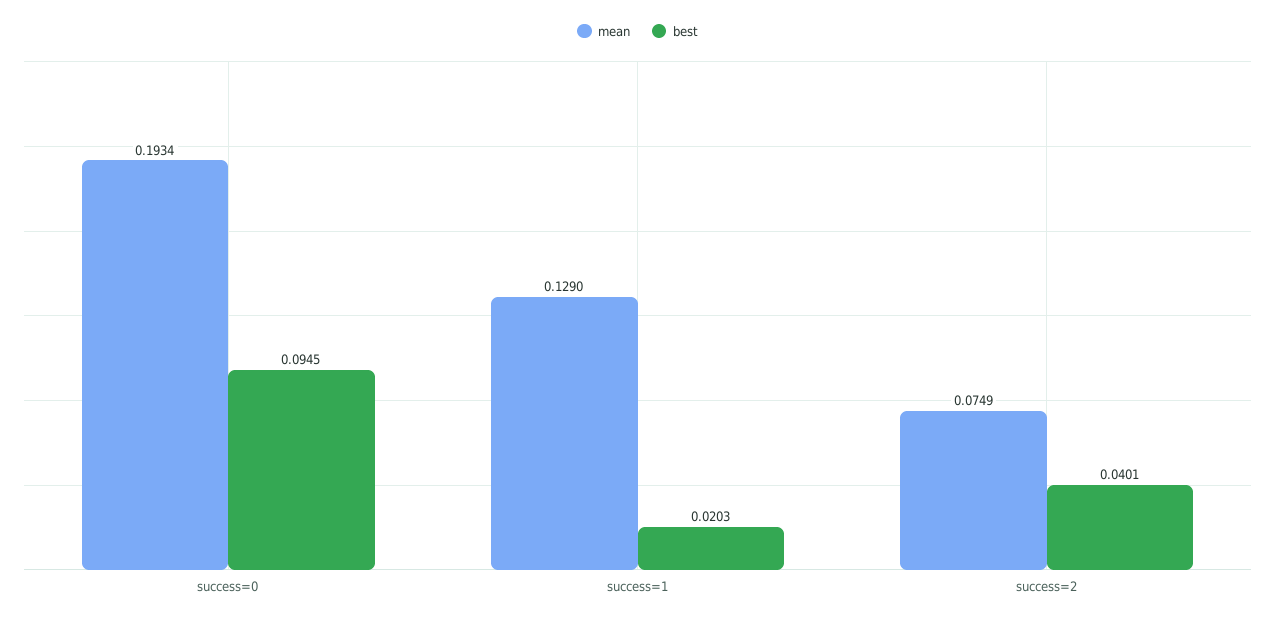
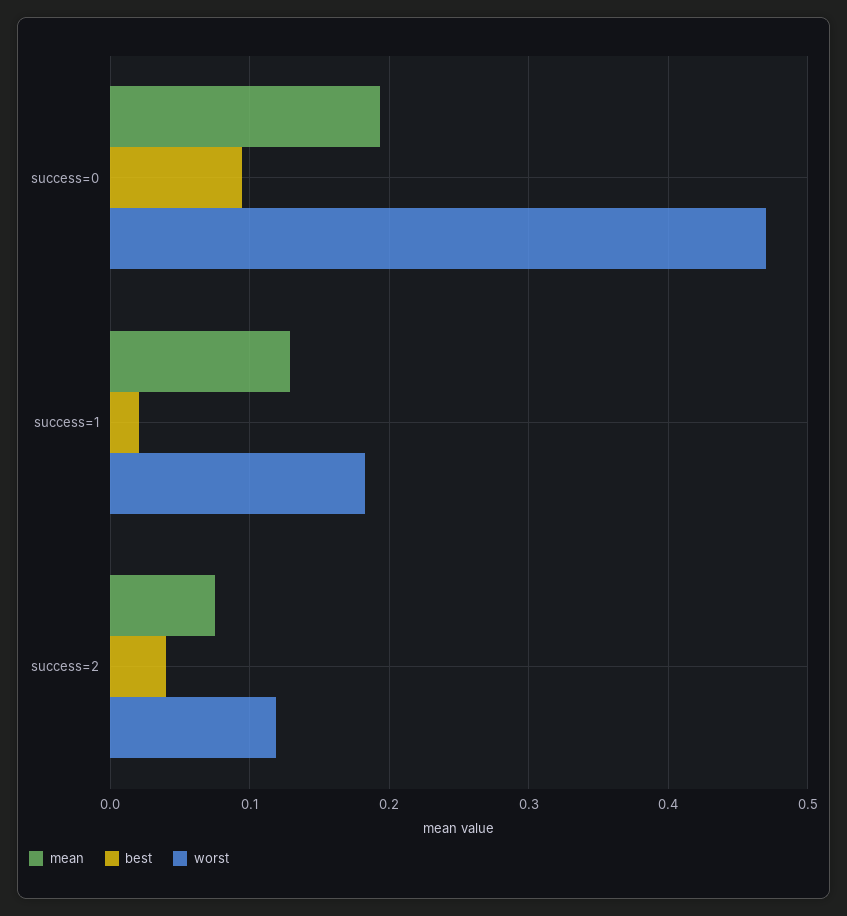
  {
    "mean": {
      "success=0": 0.1934,
      "success=1": 0.129,
      "success=2": 0.0749
    },
    "best": {
      "success=0": 0.0945,
      "success=1": 0.0203,
      "success=2": 0.0401
-   }
+   },
+   "worst": {
+     "success=0": 0.47,
+     "success=1": 0.18,
+     "success=2": 0.12
+   }
  }

